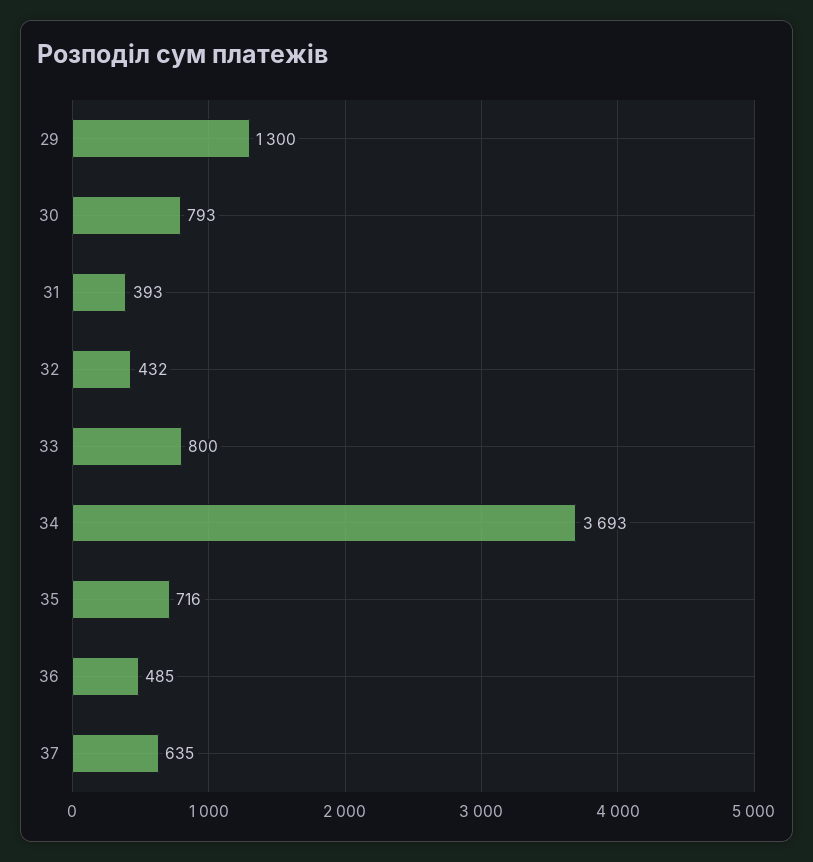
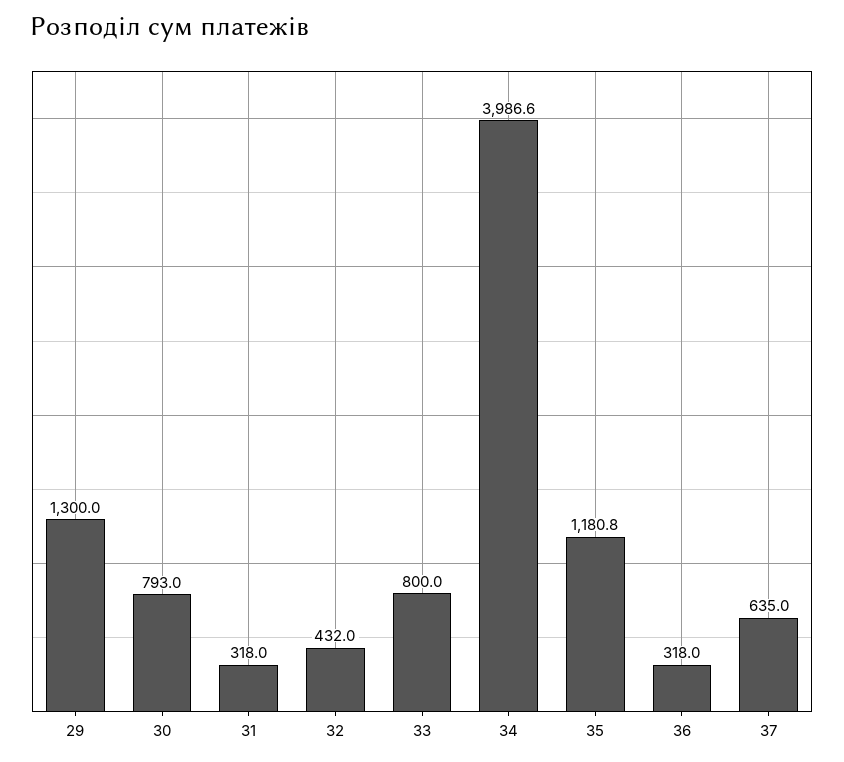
  {
    "29": 1300,
    "30": 793,
-   "31": 393,
+   "31": 318,
    "32": 432,
    "33": 800,
-   "34": 3693,
+   "34": 3986.6,
-   "35": 716,
+   "35": 1180.8,
-   "36": 485,
+   "36": 318,
    "37": 635
  }

